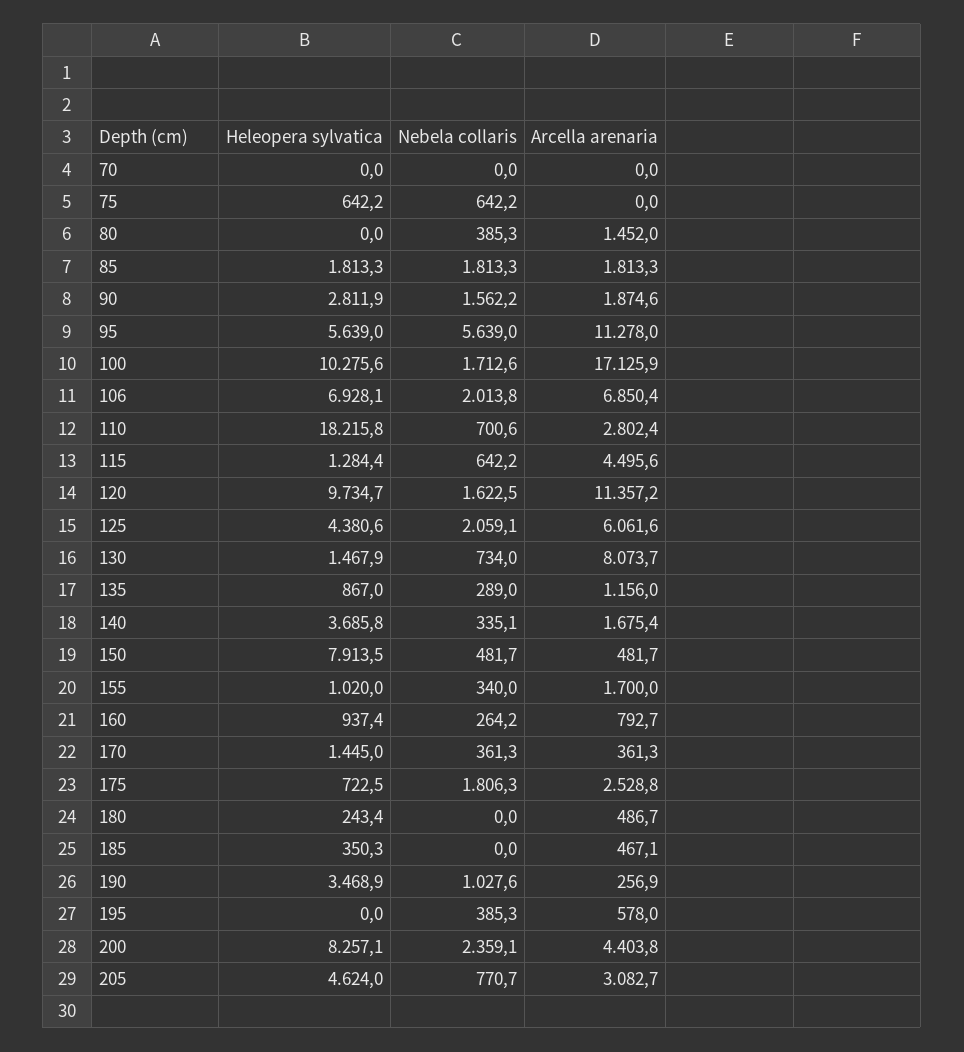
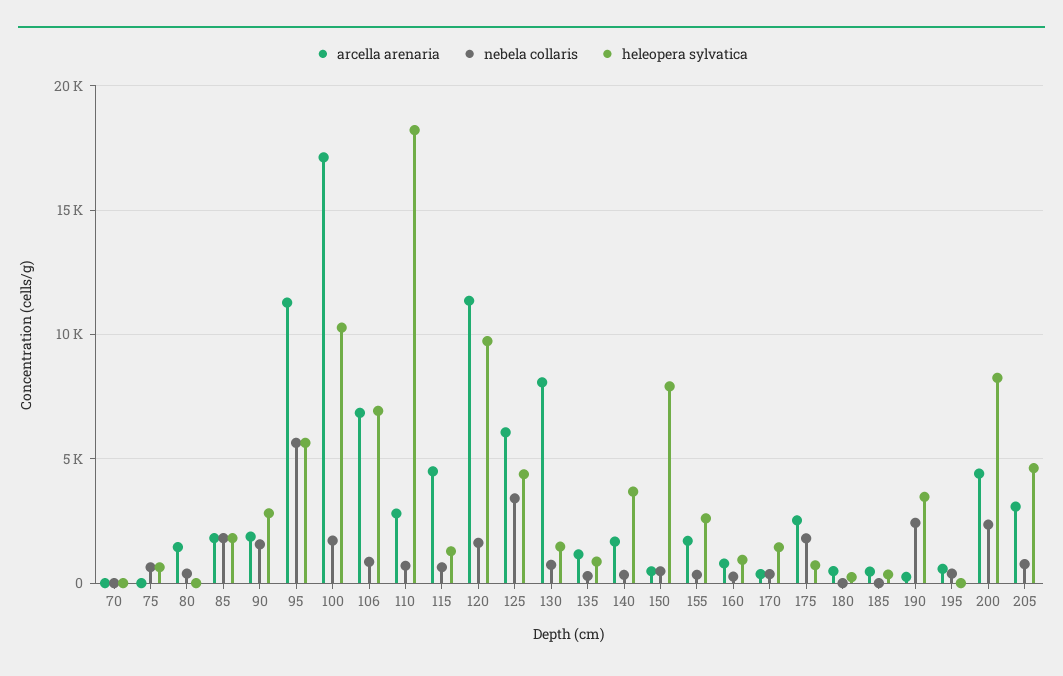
  {
    "Heleopera sylvatica": {
      "70": 0,
      "75": 642.2,
      "80": 0,
      "85": 1813.3,
      "90": 2811.9,
      "95": 5639,
      "100": 10275.6,
      "106": 6928.1,
      "110": 18215.8,
      "115": 1284.4,
      "120": 9734.7,
      "125": 4380.6,
      "130": 1467.9,
      "135": 867,
      "140": 3685.8,
      "150": 7913.5,
-     "155": 1020,
+     "155": 2500,
      "160": 937.4,
      "170": 1445,
      "175": 722.5,
      "180": 243.4,
      "185": 350.3,
      "190": 3468.9,
      "195": 0,
      "200": 8257.1,
      "205": 4624
    },
    "Nebela collaris": {
      "70": 0,
      "75": 642.2,
      "80": 385.3,
      "85": 1813.3,
      "90": 1562.2,
      "95": 5639,
      "100": 1712.6,
-     "106": 2013.8,
+     "106": 1000,
      "110": 700.6,
      "115": 642.2,
      "120": 1622.5,
-     "125": 2059.1,
+     "125": 3500,
      "130": 734,
      "135": 289,
      "140": 335.1,
      "150": 481.7,
      "155": 340,
      "160": 264.2,
      "170": 361.3,
      "175": 1806.3,
      "180": 0,
      "185": 0,
-     "190": 1027.6,
+     "190": 2500,
      "195": 385.3,
      "200": 2359.1,
      "205": 770.7
    },
    "Arcella arenaria": {
      "70": 0,
      "75": 0,
      "80": 1452,
      "85": 1813.3,
      "90": 1874.6,
      "95": 11278,
      "100": 17125.9,
      "106": 6850.4,
      "110": 2802.4,
      "115": 4495.6,
      "120": 11357.2,
      "125": 6061.6,
      "130": 8073.7,
      "135": 1156,
      "140": 1675.4,
      "150": 481.7,
      "155": 1700,
      "160": 792.7,
      "170": 361.3,
      "175": 2528.8,
      "180": 486.7,
      "185": 467.1,
      "190": 256.9,
      "195": 578,
      "200": 4403.8,
      "205": 3082.7
    }
  }

